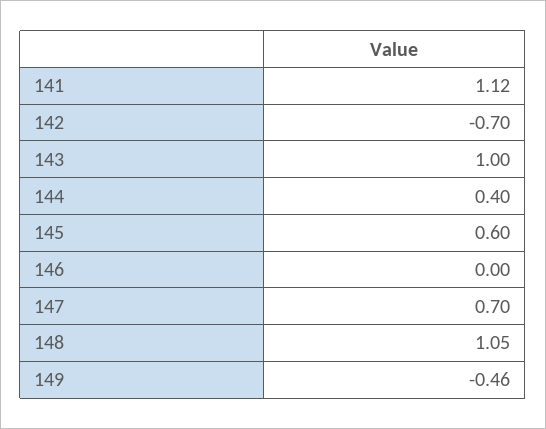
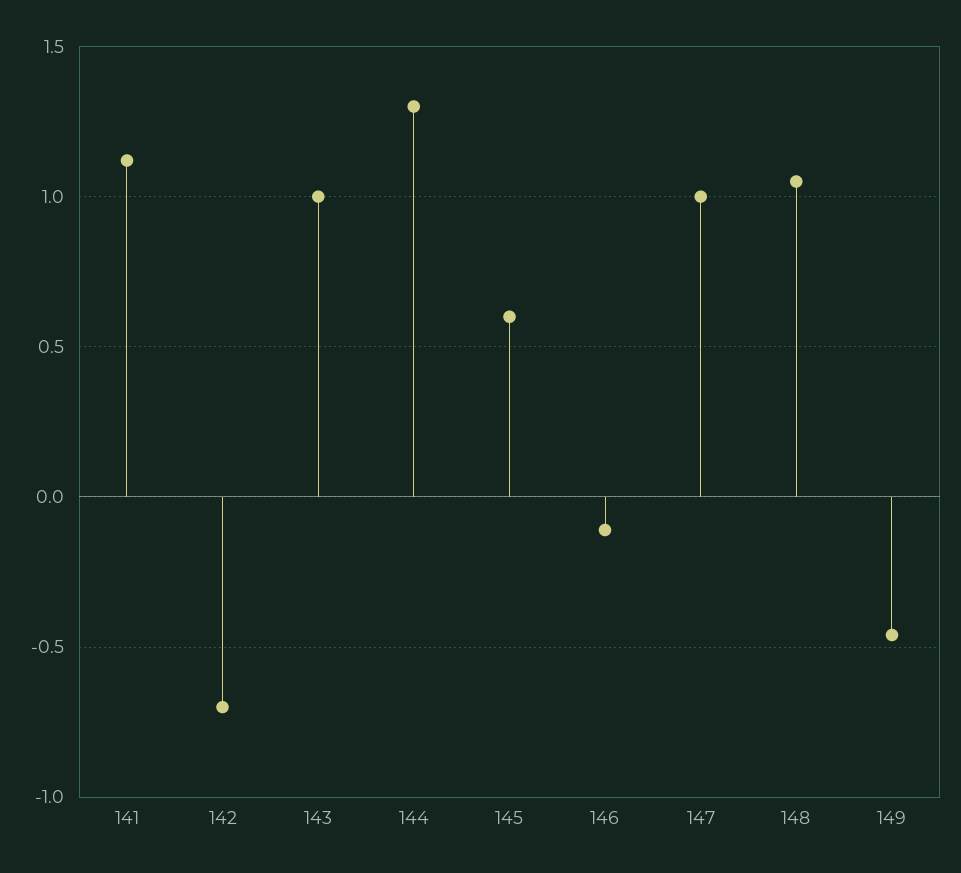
  {
    "141": 1.12,
    "142": -0.7,
    "143": 1,
-   "144": 0.4,
+   "144": 1.3,
    "145": 0.6,
-   "146": 0,
+   "146": -0.1,
-   "147": 0.7,
+   "147": 1,
    "148": 1.05,
    "149": -0.46
  }

